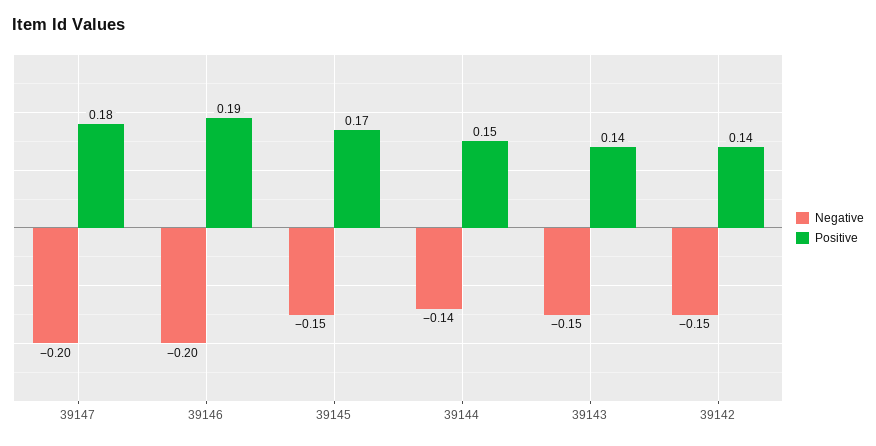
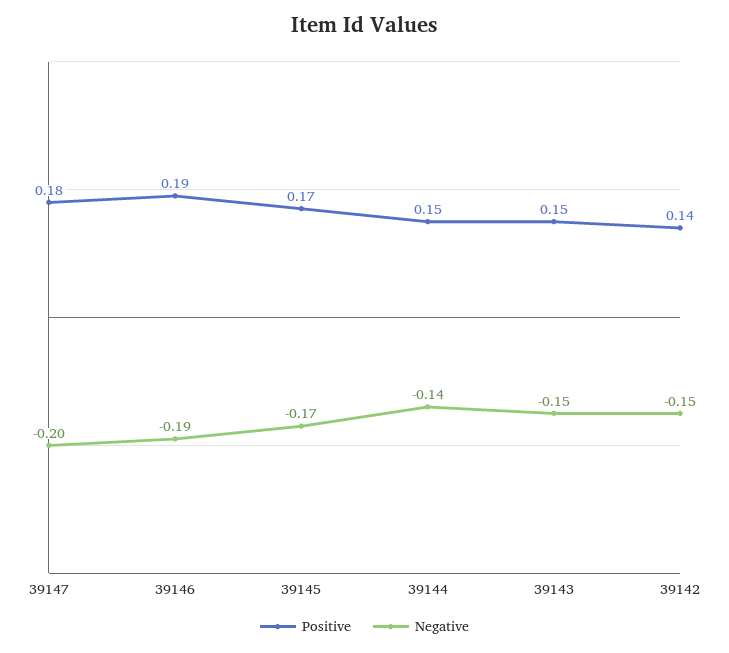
  {
    "Negative": {
      "39147": -0.2,
-     "39146": -0.2,
+     "39146": -0.19,
-     "39145": -0.15,
+     "39145": -0.17,
      "39144": -0.14,
      "39143": -0.15,
      "39142": -0.15
    },
    "Positive": {
      "39147": 0.18,
      "39146": 0.19,
      "39145": 0.17,
      "39144": 0.15,
-     "39143": 0.14,
+     "39143": 0.15,
      "39142": 0.14
    }
  }

